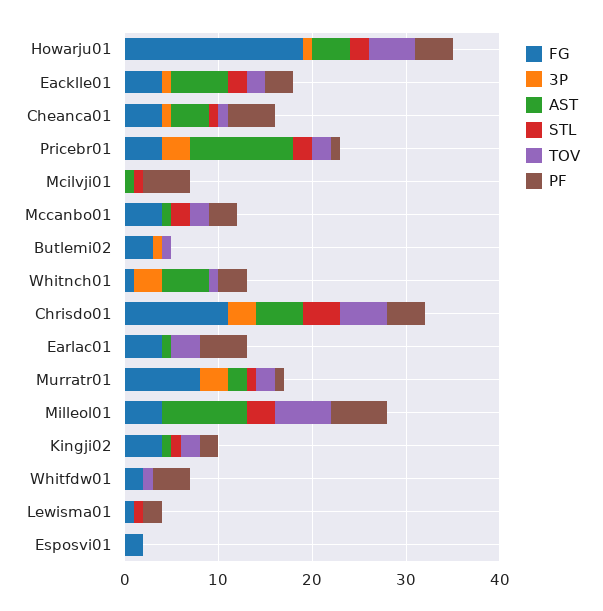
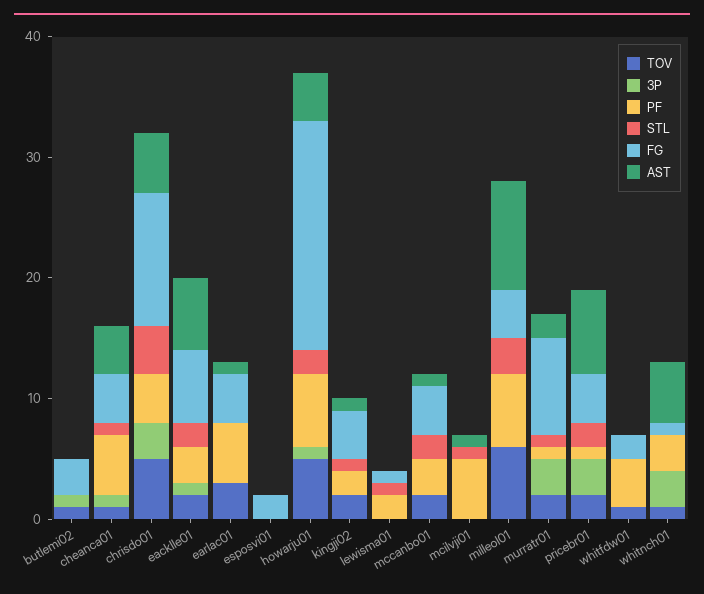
  {
    "FG": {
      "Howarju01": 19,
-     "Eacklle01": 4,
+     "Eacklle01": 6,
      "Cheanca01": 4,
      "Pricebr01": 4,
      "Mcilvji01": 0,
      "Mccanbo01": 4,
      "Butlemi02": 3,
      "Whitnch01": 1,
      "Chrisdo01": 11,
      "Earlac01": 4,
      "Murratr01": 8,
      "Milleol01": 4,
      "Kingji02": 4,
      "Whitfdw01": 2,
      "Lewisma01": 1,
      "Esposvi01": 2
    },
    "3P": {
      "Howarju01": 1,
      "Eacklle01": 1,
      "Cheanca01": 1,
      "Pricebr01": 3,
      "Mcilvji01": 0,
      "Mccanbo01": 0,
      "Butlemi02": 1,
      "Whitnch01": 3,
      "Chrisdo01": 3,
      "Earlac01": 0,
      "Murratr01": 3,
      "Milleol01": 0,
      "Kingji02": 0,
      "Whitfdw01": 0,
      "Lewisma01": 0,
      "Esposvi01": 0
    },
    "AST": {
      "Howarju01": 4,
      "Eacklle01": 6,
      "Cheanca01": 4,
-     "Pricebr01": 11,
+     "Pricebr01": 7,
      "Mcilvji01": 1,
      "Mccanbo01": 1,
      "Butlemi02": 0,
      "Whitnch01": 5,
      "Chrisdo01": 5,
      "Earlac01": 1,
      "Murratr01": 2,
      "Milleol01": 9,
      "Kingji02": 1,
      "Whitfdw01": 0,
      "Lewisma01": 0,
      "Esposvi01": 0
    },
    "STL": {
      "Howarju01": 2,
      "Eacklle01": 2,
      "Cheanca01": 1,
      "Pricebr01": 2,
      "Mcilvji01": 1,
      "Mccanbo01": 2,
      "Butlemi02": 0,
      "Whitnch01": 0,
      "Chrisdo01": 4,
      "Earlac01": 0,
      "Murratr01": 1,
      "Milleol01": 3,
      "Kingji02": 1,
      "Whitfdw01": 0,
      "Lewisma01": 1,
      "Esposvi01": 0
    },
    "TOV": {
      "Howarju01": 5,
      "Eacklle01": 2,
      "Cheanca01": 1,
      "Pricebr01": 2,
      "Mcilvji01": 0,
      "Mccanbo01": 2,
      "Butlemi02": 1,
      "Whitnch01": 1,
      "Chrisdo01": 5,
      "Earlac01": 3,
      "Murratr01": 2,
      "Milleol01": 6,
      "Kingji02": 2,
      "Whitfdw01": 1,
      "Lewisma01": 0,
      "Esposvi01": 0
    },
    "PF": {
-     "Howarju01": 4,
+     "Howarju01": 6,
      "Eacklle01": 3,
      "Cheanca01": 5,
      "Pricebr01": 1,
      "Mcilvji01": 5,
      "Mccanbo01": 3,
      "Butlemi02": 0,
      "Whitnch01": 3,
      "Chrisdo01": 4,
      "Earlac01": 5,
      "Murratr01": 1,
      "Milleol01": 6,
      "Kingji02": 2,
      "Whitfdw01": 4,
      "Lewisma01": 2,
      "Esposvi01": 0
    }
  }

